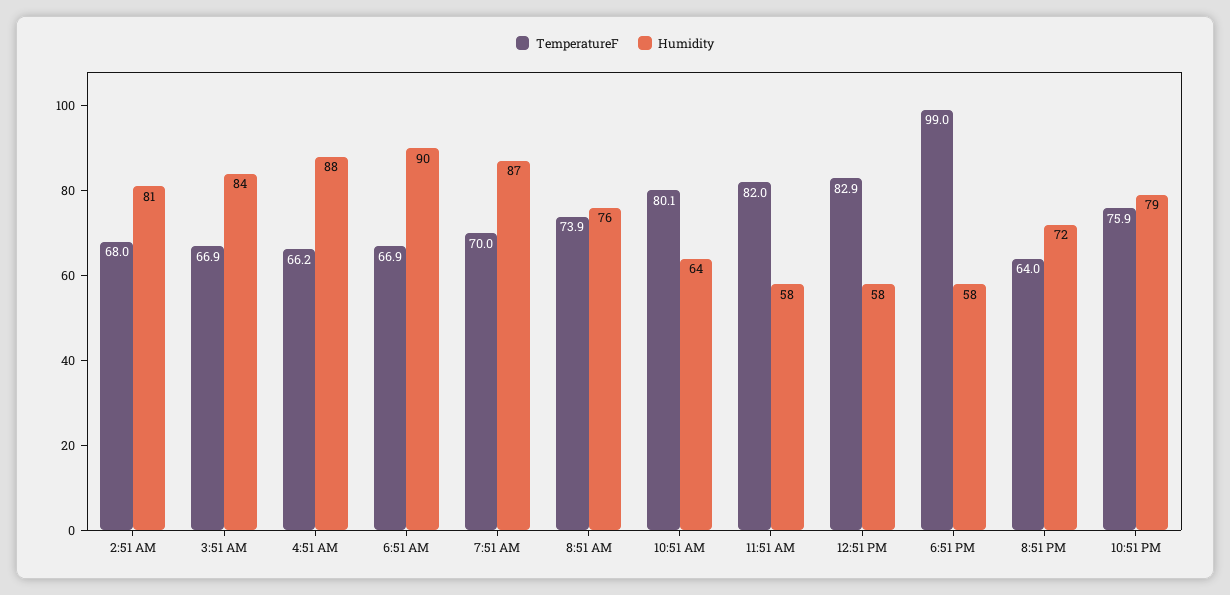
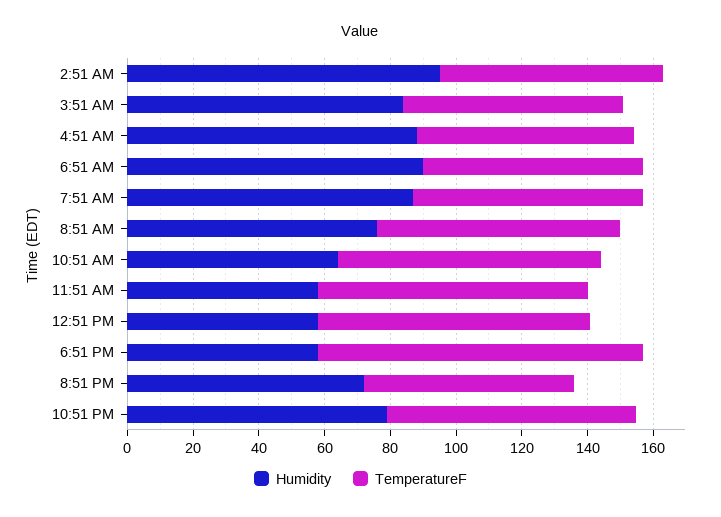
  {
    "TemperatureF": {
      "2:51 AM": 68,
      "3:51 AM": 66.9,
      "4:51 AM": 66.2,
      "6:51 AM": 66.9,
      "7:51 AM": 70,
      "8:51 AM": 73.9,
      "10:51 AM": 80.1,
      "11:51 AM": 82,
      "12:51 PM": 82.9,
      "6:51 PM": 99,
      "8:51 PM": 64,
      "10:51 PM": 75.9
    },
    "Humidity": {
-     "2:51 AM": 81,
+     "2:51 AM": 95,
      "3:51 AM": 84,
      "4:51 AM": 88,
      "6:51 AM": 90,
      "7:51 AM": 87,
      "8:51 AM": 76,
      "10:51 AM": 64,
      "11:51 AM": 58,
      "12:51 PM": 58,
      "6:51 PM": 58,
      "8:51 PM": 72,
      "10:51 PM": 79
    }
  }

